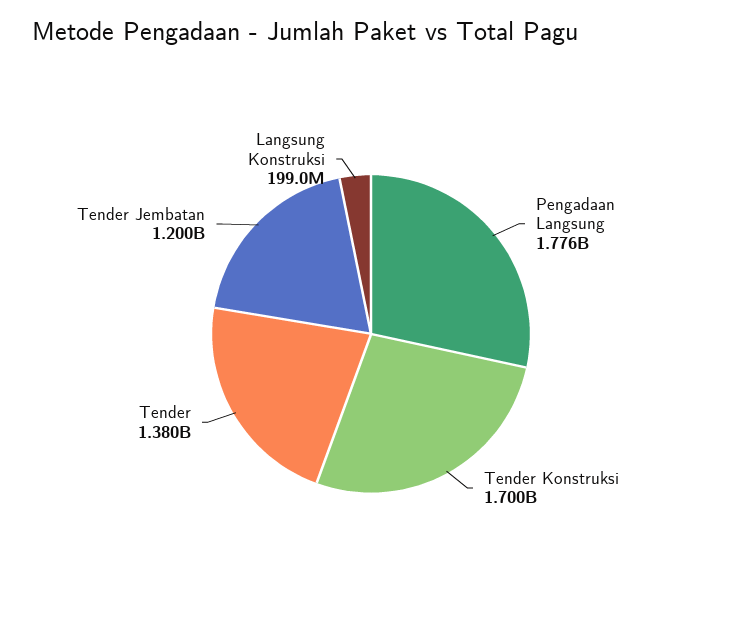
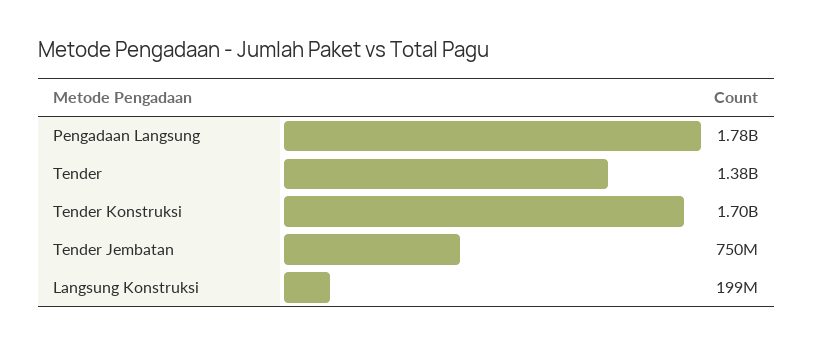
  {
    "Pengadaan Langsung": 1776000000,
    "Tender Konstruksi": 1700000000,
    "Tender": 1380000000,
-   "Tender Jembatan": 1200000000,
+   "Tender Jembatan": 750000000,
    "Langsung Konstruksi": 199000000
  }

